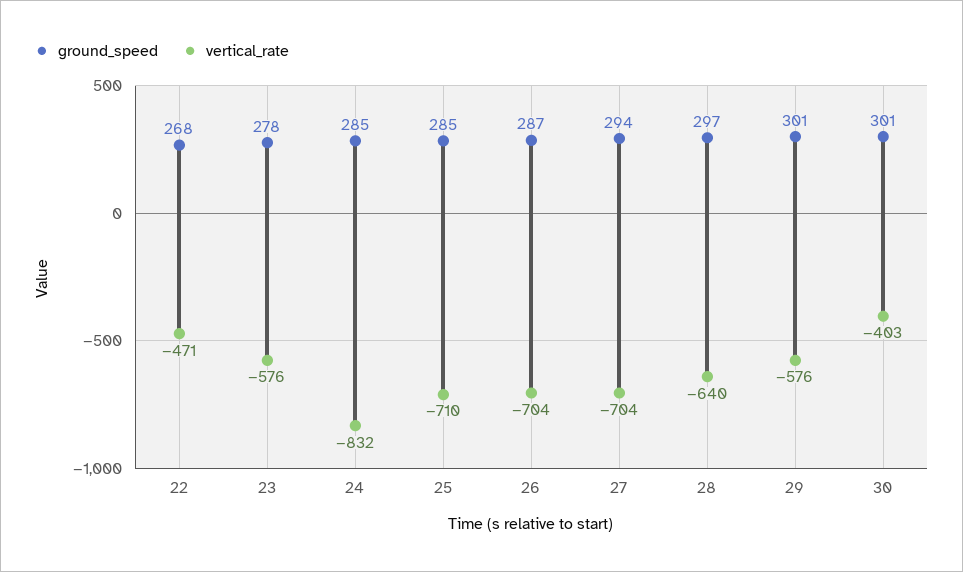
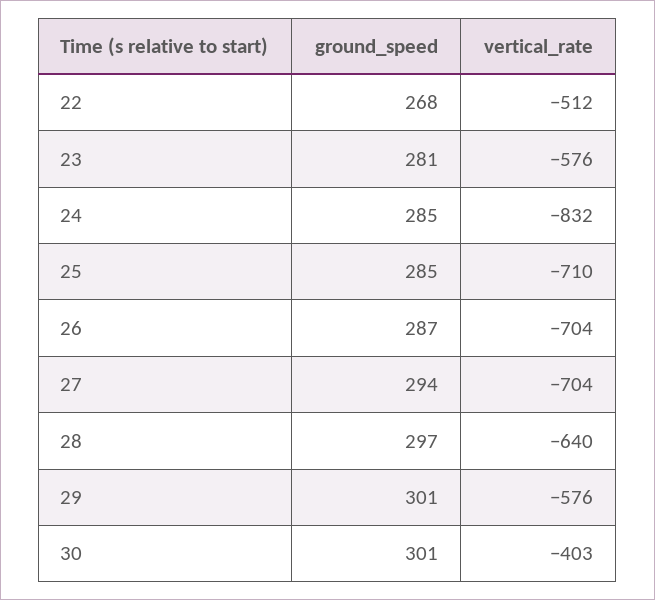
  {
    "ground_speed": {
      "22": 268,
-     "23": 278,
+     "23": 281,
      "24": 285,
      "25": 285,
      "26": 287,
      "27": 294,
      "28": 297,
      "29": 301,
      "30": 301
    },
    "vertical_rate": {
-     "22": -471,
+     "22": -512,
      "23": -576,
      "24": -832,
      "25": -710,
      "26": -704,
      "27": -704,
      "28": -640,
      "29": -576,
      "30": -403
    }
  }

